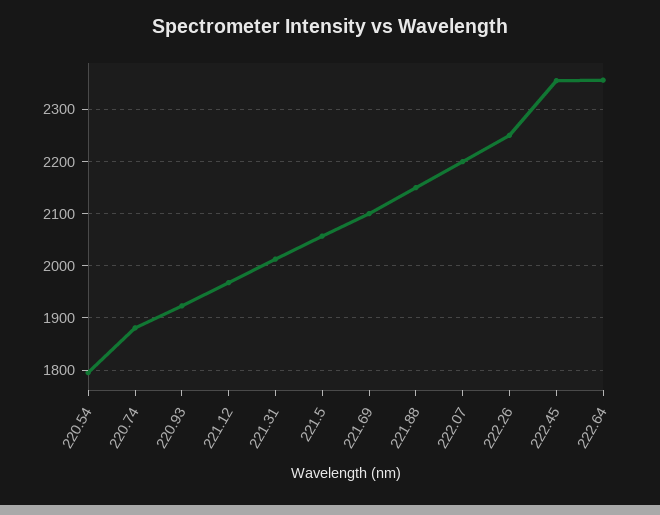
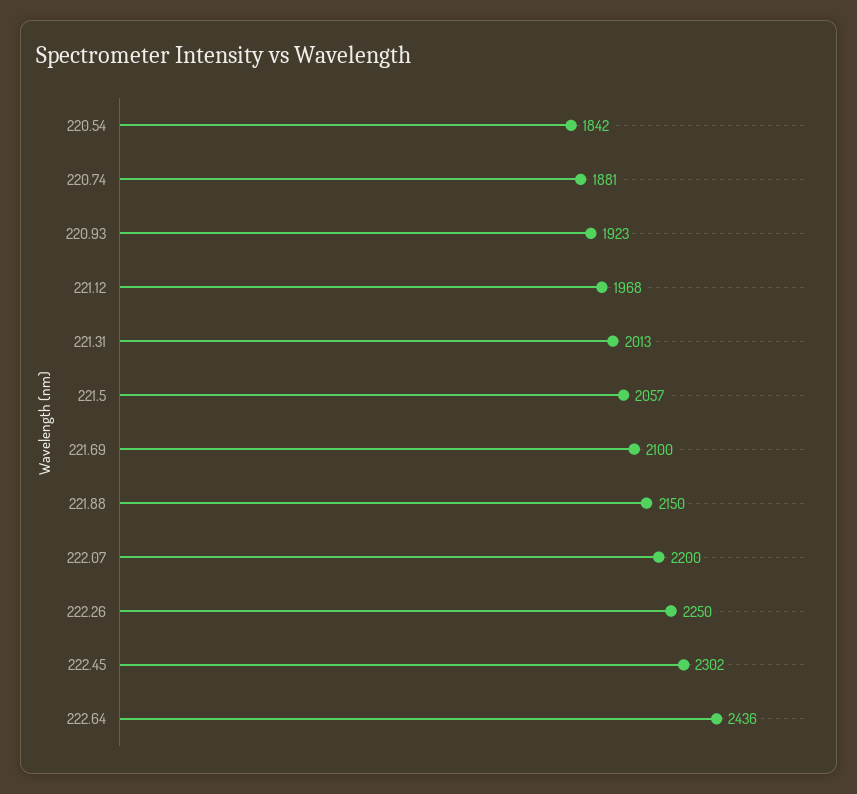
  {
-   "220.54": 1800,
+   "220.54": 1842,
    "220.74": 1881,
    "220.93": 1923,
    "221.12": 1968,
    "221.31": 2013,
    "221.5": 2057,
    "221.69": 2100,
    "221.88": 2150,
    "222.07": 2200,
    "222.26": 2250,
-   "222.45": 2360,
+   "222.45": 2302,
-   "222.64": 2360
+   "222.64": 2436
  }

